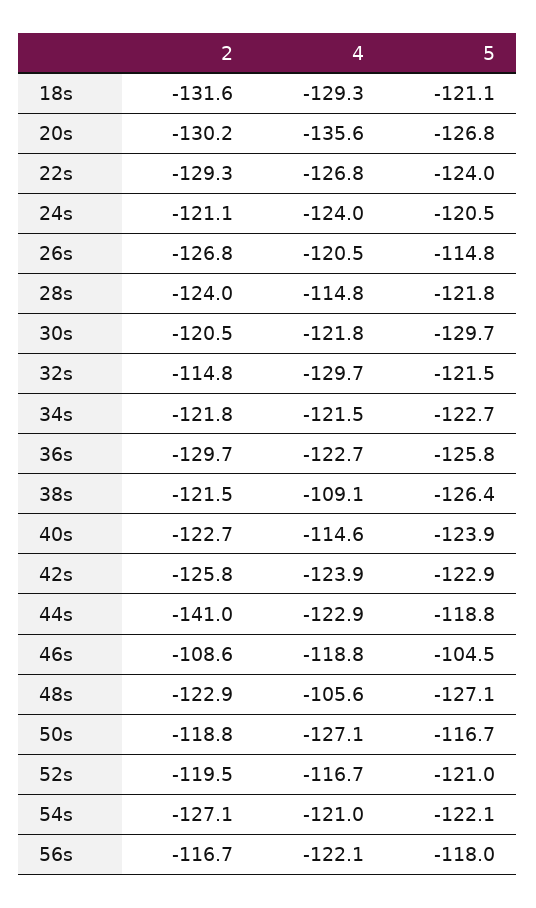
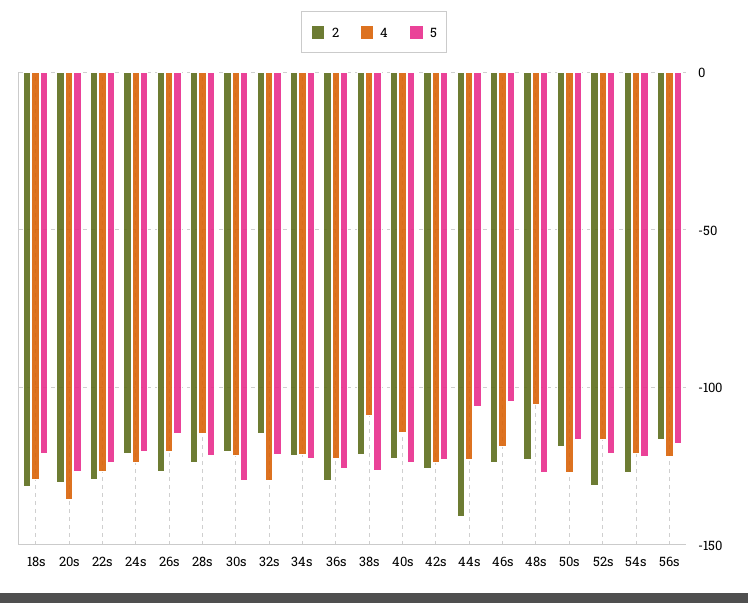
  {
    "2": {
      "18s": -131.6,
      "20s": -130.2,
      "22s": -129.3,
      "24s": -121.1,
      "26s": -126.8,
      "28s": -124,
      "30s": -120.5,
      "32s": -114.8,
      "34s": -121.8,
      "36s": -129.7,
      "38s": -121.5,
      "40s": -122.7,
      "42s": -125.8,
      "44s": -141,
-     "46s": -108.6,
+     "46s": -125,
      "48s": -122.9,
      "50s": -118.8,
-     "52s": -119.5,
+     "52s": -130,
      "54s": -127.1,
      "56s": -116.7
    },
    "4": {
      "18s": -129.3,
      "20s": -135.6,
      "22s": -126.8,
      "24s": -124,
      "26s": -120.5,
      "28s": -114.8,
      "30s": -121.8,
      "32s": -129.7,
      "34s": -121.5,
      "36s": -122.7,
      "38s": -109.1,
      "40s": -114.6,
      "42s": -123.9,
      "44s": -122.9,
      "46s": -118.8,
      "48s": -105.6,
      "50s": -127.1,
      "52s": -116.7,
      "54s": -121,
      "56s": -122.1
    },
    "5": {
      "18s": -121.1,
      "20s": -126.8,
      "22s": -124,
      "24s": -120.5,
      "26s": -114.8,
      "28s": -121.8,
      "30s": -129.7,
      "32s": -121.5,
      "34s": -122.7,
      "36s": -125.8,
      "38s": -126.4,
      "40s": -123.9,
      "42s": -122.9,
-     "44s": -118.8,
+     "44s": -105,
      "46s": -104.5,
      "48s": -127.1,
      "50s": -116.7,
      "52s": -121,
      "54s": -122.1,
      "56s": -118
    }
  }

